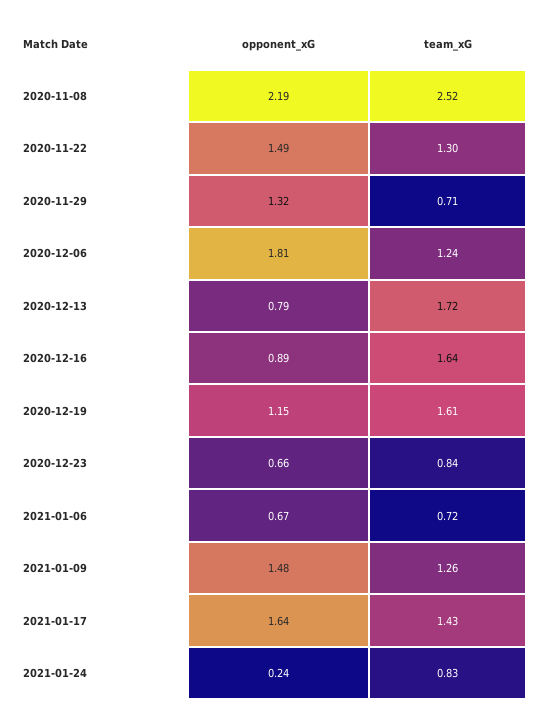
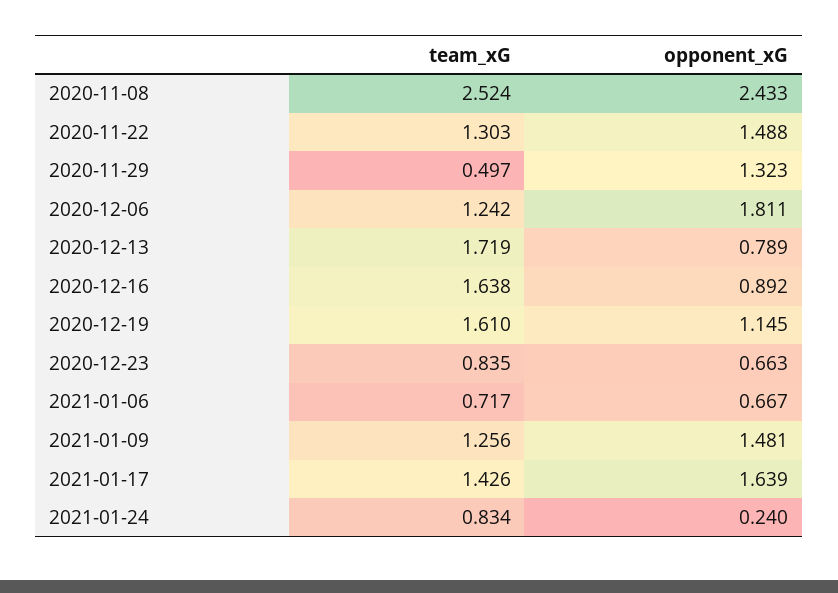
  {
    "opponent_xG": {
-     "2020-11-08": 2.19,
+     "2020-11-08": 2.433,
      "2020-11-22": 1.488,
      "2020-11-29": 1.323,
      "2020-12-06": 1.811,
      "2020-12-13": 0.789,
      "2020-12-16": 0.892,
      "2020-12-19": 1.145,
      "2020-12-23": 0.663,
      "2021-01-06": 0.667,
      "2021-01-09": 1.481,
      "2021-01-17": 1.639,
      "2021-01-24": 0.24
    },
    "team_xG": {
      "2020-11-08": 2.524,
      "2020-11-22": 1.303,
-     "2020-11-29": 0.71,
+     "2020-11-29": 0.497,
      "2020-12-06": 1.242,
      "2020-12-13": 1.719,
      "2020-12-16": 1.638,
      "2020-12-19": 1.61,
      "2020-12-23": 0.835,
      "2021-01-06": 0.717,
      "2021-01-09": 1.256,
      "2021-01-17": 1.426,
      "2021-01-24": 0.834
    }
  }

